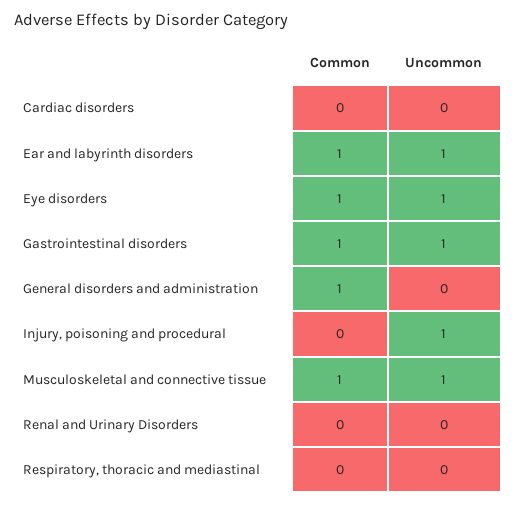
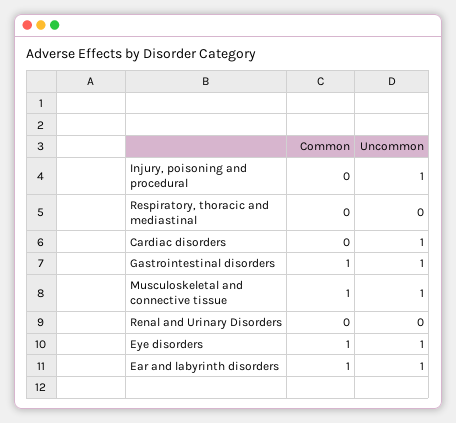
  {
    "Common": {
      "Cardiac disorders": 0,
      "Ear and labyrinth disorders": 1,
      "Eye disorders": 1,
      "Gastrointestinal disorders": 1,
-     "General disorders and administration": 1,
      "Injury, poisoning and procedural": 0,
      "Musculoskeletal and connective tissue": 1,
      "Renal and Urinary Disorders": 0,
      "Respiratory, thoracic and mediastinal": 0
    },
    "Uncommon": {
-     "Cardiac disorders": 0,
+     "Cardiac disorders": 1,
      "Ear and labyrinth disorders": 1,
      "Eye disorders": 1,
      "Gastrointestinal disorders": 1,
-     "General disorders and administration": 0,
      "Injury, poisoning and procedural": 1,
      "Musculoskeletal and connective tissue": 1,
      "Renal and Urinary Disorders": 0,
      "Respiratory, thoracic and mediastinal": 0
    }
  }

